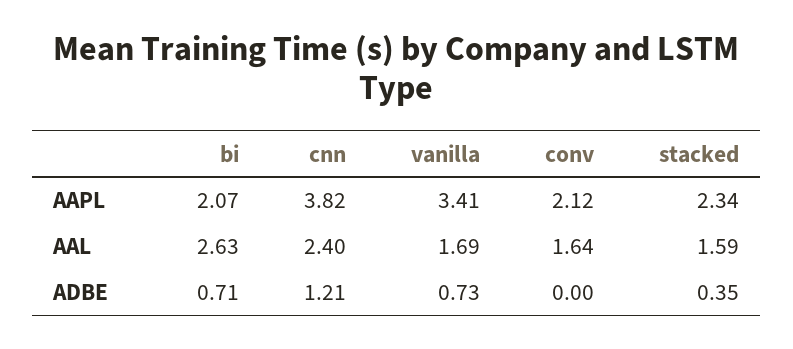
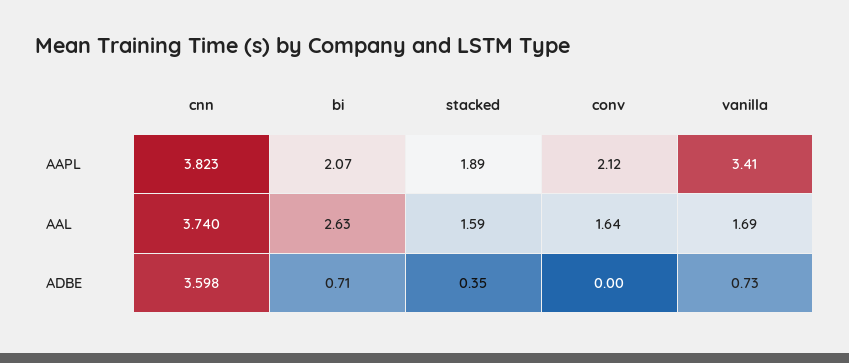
  {
    "bi": {
      "AAPL": 2.07,
      "AAL": 2.63,
      "ADBE": 0.71
    },
    "cnn": {
      "AAPL": 3.823,
-     "AAL": 2.4,
+     "AAL": 3.74,
-     "ADBE": 1.21
+     "ADBE": 3.598
    },
    "vanilla": {
      "AAPL": 3.41,
      "AAL": 1.69,
      "ADBE": 0.73
    },
    "conv": {
      "AAPL": 2.12,
      "AAL": 1.64,
      "ADBE": 0
    },
    "stacked": {
-     "AAPL": 2.34,
+     "AAPL": 1.89,
      "AAL": 1.59,
      "ADBE": 0.35
    }
  }

